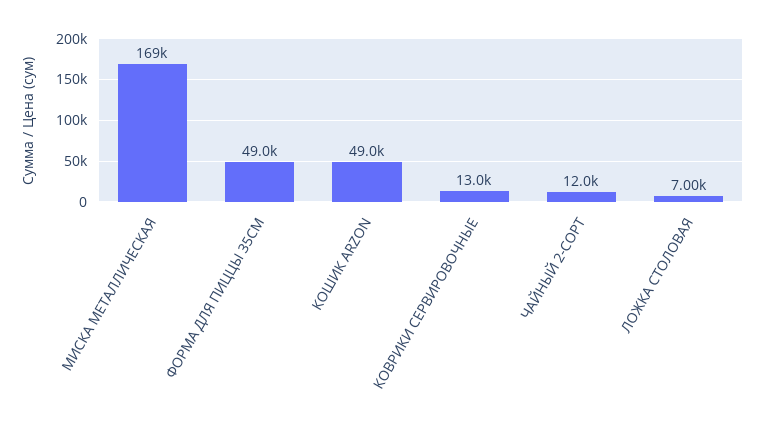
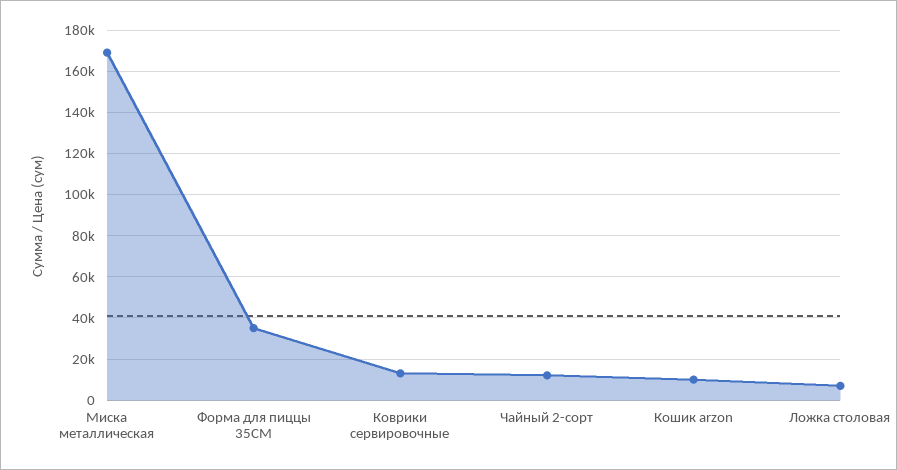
  {
    "МИСКА МЕТАЛЛИЧЕСКАЯ": 169000,
-   "ФОРМА ДЛЯ ПИЦЦЫ 35CM": 49000,
+   "ФОРМА ДЛЯ ПИЦЦЫ 35CM": 35000,
-   "КОШИК ARZON": 49000,
+   "КОШИК ARZON": 10000,
    "КОВРИКИ СЕРВИРОВОЧНЫЕ": 13000,
    "ЧАЙНЫЙ 2-СОРТ": 12000,
    "ЛОЖКА СТОЛОВАЯ": 7000
  }

